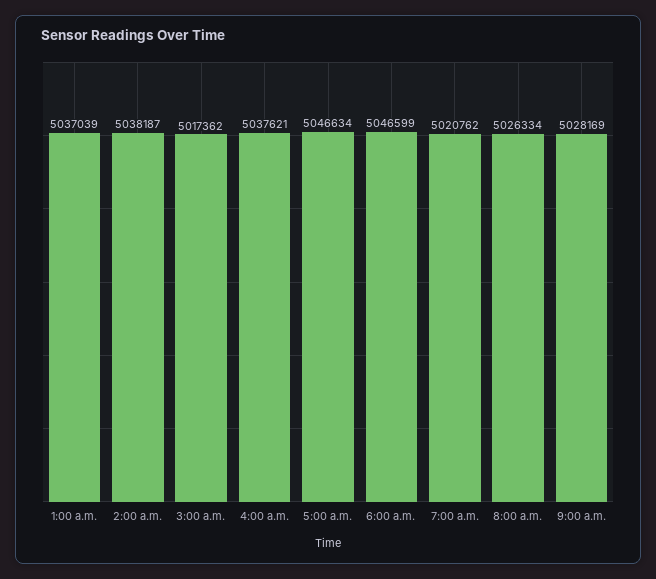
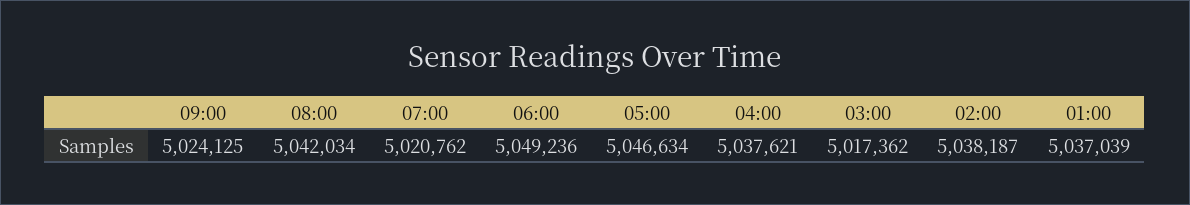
  {
    "1:00 a.m.": 5037039,
    "2:00 a.m.": 5038187,
    "3:00 a.m.": 5017362,
    "4:00 a.m.": 5037621,
    "5:00 a.m.": 5046634,
-   "6:00 a.m.": 5046599,
+   "6:00 a.m.": 5049236,
    "7:00 a.m.": 5020762,
-   "8:00 a.m.": 5026334,
+   "8:00 a.m.": 5042034,
-   "9:00 a.m.": 5028169
+   "9:00 a.m.": 5024125
  }

